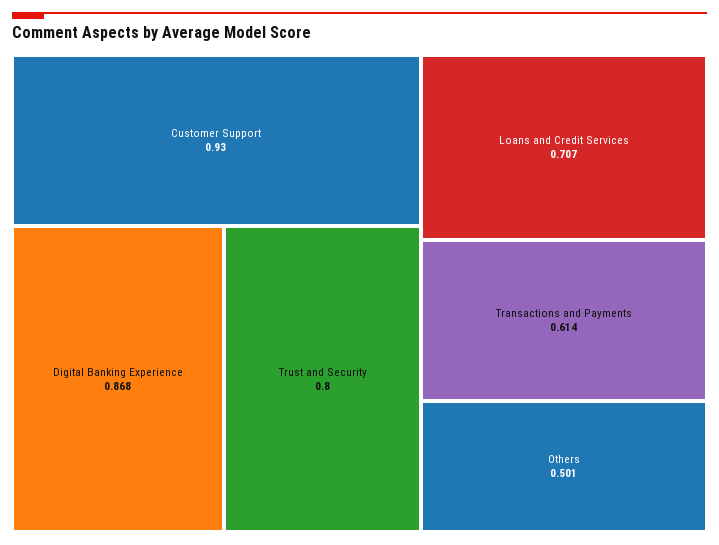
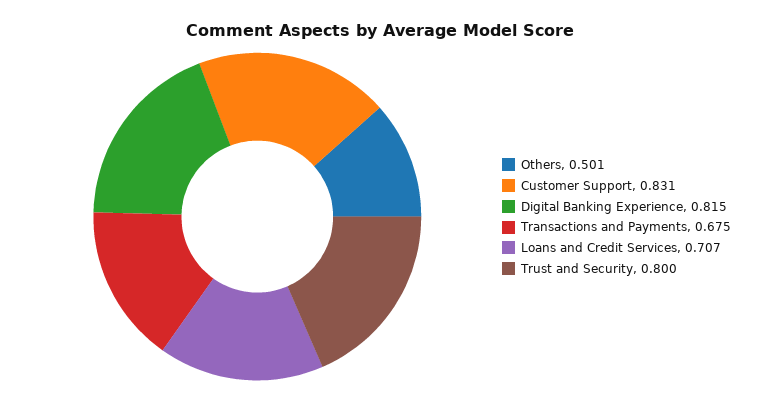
  {
-   "Customer Support": 0.93,
+   "Customer Support": 0.831,
-   "Digital Banking Experience": 0.868,
+   "Digital Banking Experience": 0.815,
    "Trust and Security": 0.8,
    "Loans and Credit Services": 0.707,
-   "Transactions and Payments": 0.614,
+   "Transactions and Payments": 0.675,
    "Others": 0.501
  }

